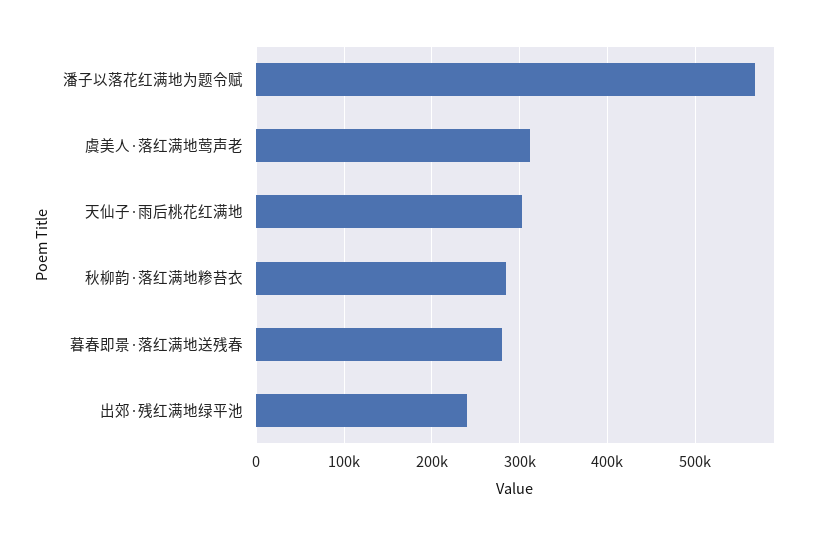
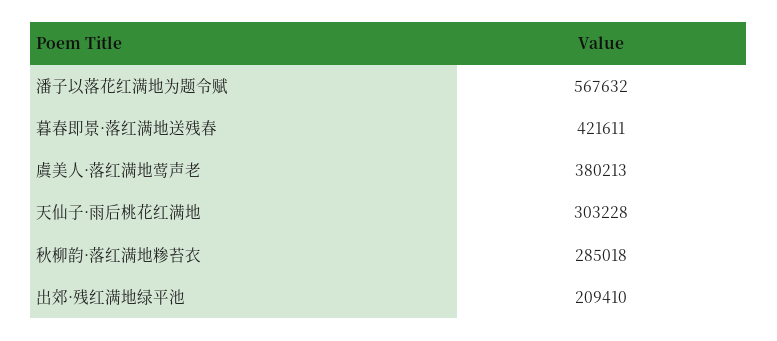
  {
    "潘子以落花红满地为题令赋": 567632,
-   "虞美人·落红满地莺声老": 310000,
+   "虞美人·落红满地莺声老": 380213,
    "天仙子·雨后桃花红满地": 303228,
    "秋柳韵·落红满地糁苔衣": 285018,
-   "暮春即景·落红满地送残春": 280000,
+   "暮春即景·落红满地送残春": 421611,
-   "出郊·残红满地绿平池": 240000
+   "出郊·残红满地绿平池": 209410
  }

